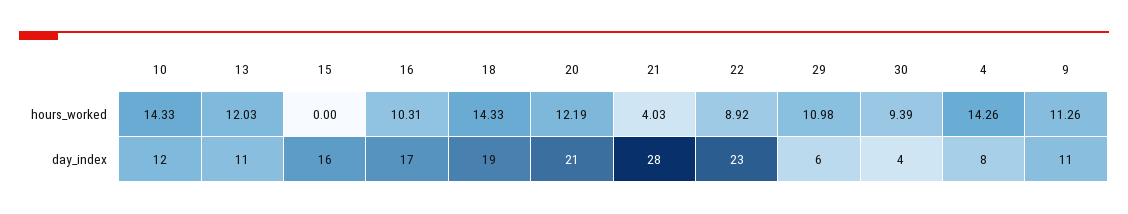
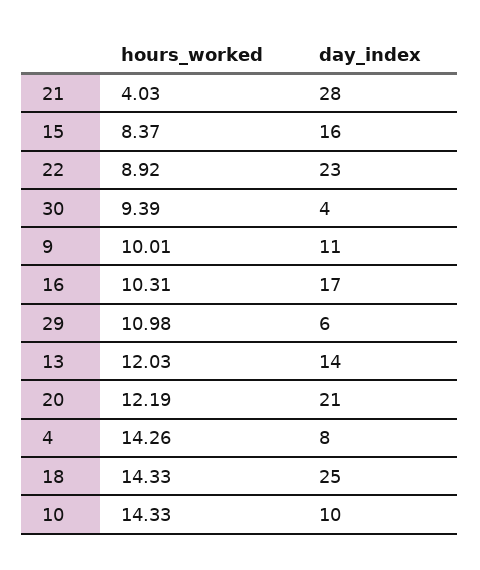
  {
    "10": {
      "hours_worked": 14.33,
-     "day_index": 12
+     "day_index": 10
    },
    "13": {
      "hours_worked": 12.03,
-     "day_index": 11
+     "day_index": 14
    },
    "15": {
-     "hours_worked": 0,
+     "hours_worked": 8.37,
      "day_index": 16
    },
    "16": {
      "hours_worked": 10.31,
      "day_index": 17
    },
    "18": {
      "hours_worked": 14.33,
-     "day_index": 19
+     "day_index": 25
    },
    "20": {
      "hours_worked": 12.19,
      "day_index": 21
    },
    "21": {
      "hours_worked": 4.03,
      "day_index": 28
    },
    "22": {
      "hours_worked": 8.92,
      "day_index": 23
    },
    "29": {
      "hours_worked": 10.98,
      "day_index": 6
    },
    "30": {
      "hours_worked": 9.39,
      "day_index": 4
    },
    "4": {
      "hours_worked": 14.26,
      "day_index": 8
    },
    "9": {
-     "hours_worked": 11.26,
+     "hours_worked": 10.01,
      "day_index": 11
    }
  }

